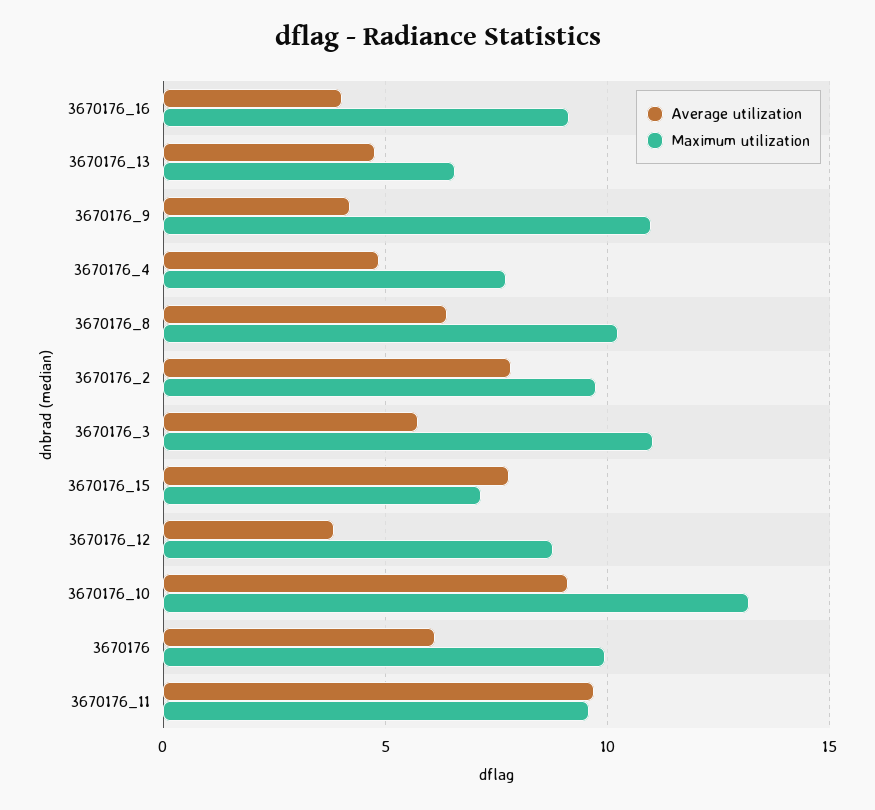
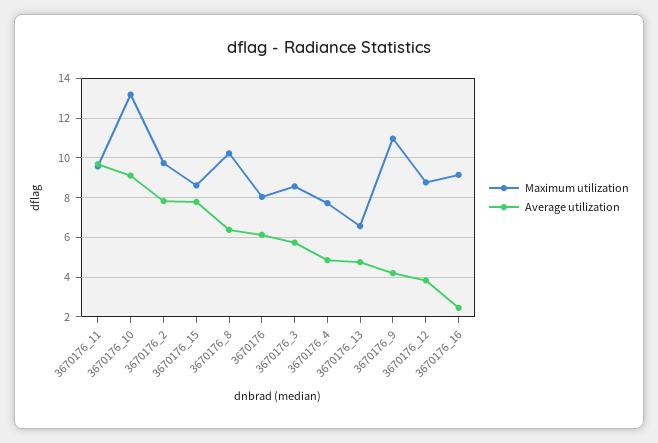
  {
    "Average utilization": {
-     "3670176_16": 4,
+     "3670176_16": 2.5,
      "3670176_13": 5,
      "3670176_9": 4,
      "3670176_4": 5,
      "3670176_8": 6.5,
      "3670176_2": 8,
      "3670176_3": 5.5,
      "3670176_15": 8,
      "3670176_12": 4,
      "3670176_10": 9,
      "3670176": 6,
      "3670176_11": 9.5
    },
    "Maximum utilization": {
      "3670176_16": 9,
      "3670176_13": 6.5,
      "3670176_9": 11,
      "3670176_4": 7.5,
      "3670176_8": 10,
      "3670176_2": 9.5,
-     "3670176_3": 11,
+     "3670176_3": 8.5,
-     "3670176_15": 7,
+     "3670176_15": 8.5,
      "3670176_12": 9,
      "3670176_10": 13,
-     "3670176": 10,
+     "3670176": 8,
      "3670176_11": 9.5
    }
  }

